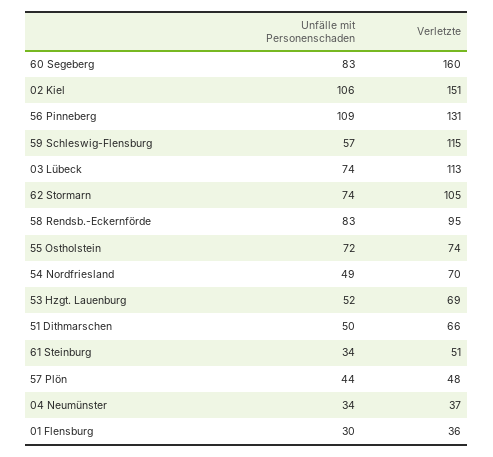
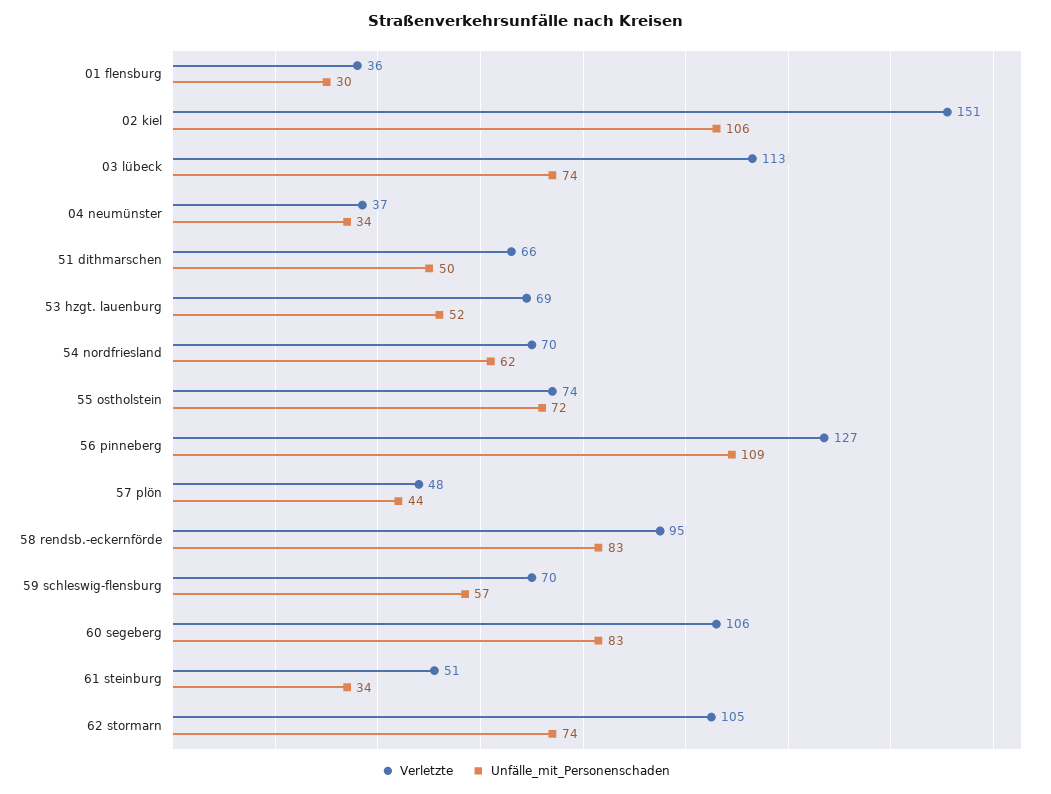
  {
    "Unfälle mit Personenschaden": {
      "60 Segeberg": 83,
      "02 Kiel": 106,
      "56 Pinneberg": 109,
      "59 Schleswig-Flensburg": 57,
      "03 Lübeck": 74,
      "62 Stormarn": 74,
      "58 Rendsb.-Eckernförde": 83,
      "55 Ostholstein": 72,
-     "54 Nordfriesland": 49,
+     "54 Nordfriesland": 62,
      "53 Hzgt. Lauenburg": 52,
      "51 Dithmarschen": 50,
      "61 Steinburg": 34,
      "57 Plön": 44,
      "04 Neumünster": 34,
      "01 Flensburg": 30
    },
    "Verletzte": {
-     "60 Segeberg": 160,
+     "60 Segeberg": 106,
      "02 Kiel": 151,
-     "56 Pinneberg": 131,
+     "56 Pinneberg": 127,
-     "59 Schleswig-Flensburg": 115,
+     "59 Schleswig-Flensburg": 70,
      "03 Lübeck": 113,
      "62 Stormarn": 105,
      "58 Rendsb.-Eckernförde": 95,
      "55 Ostholstein": 74,
      "54 Nordfriesland": 70,
      "53 Hzgt. Lauenburg": 69,
      "51 Dithmarschen": 66,
      "61 Steinburg": 51,
      "57 Plön": 48,
      "04 Neumünster": 37,
      "01 Flensburg": 36
    }
  }

